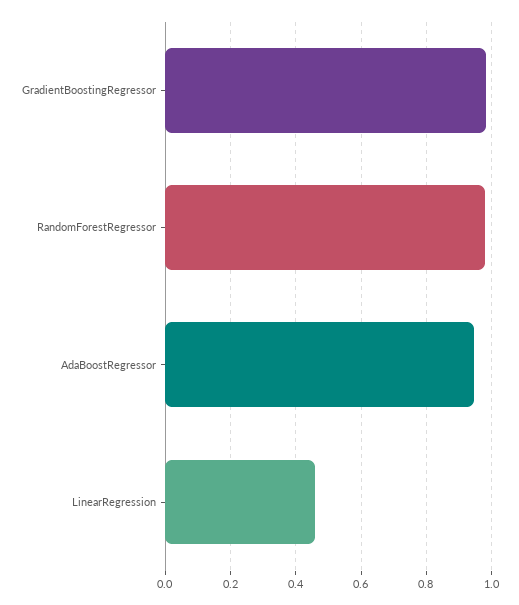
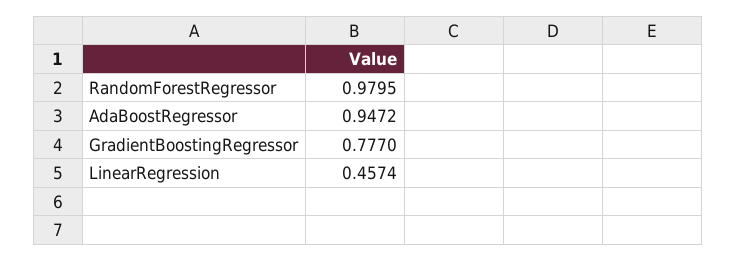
  {
-   "GradientBoostingRegressor": 0.98,
+   "GradientBoostingRegressor": 0.777,
    "RandomForestRegressor": 0.9795,
    "AdaBoostRegressor": 0.9472,
    "LinearRegression": 0.4574
  }

